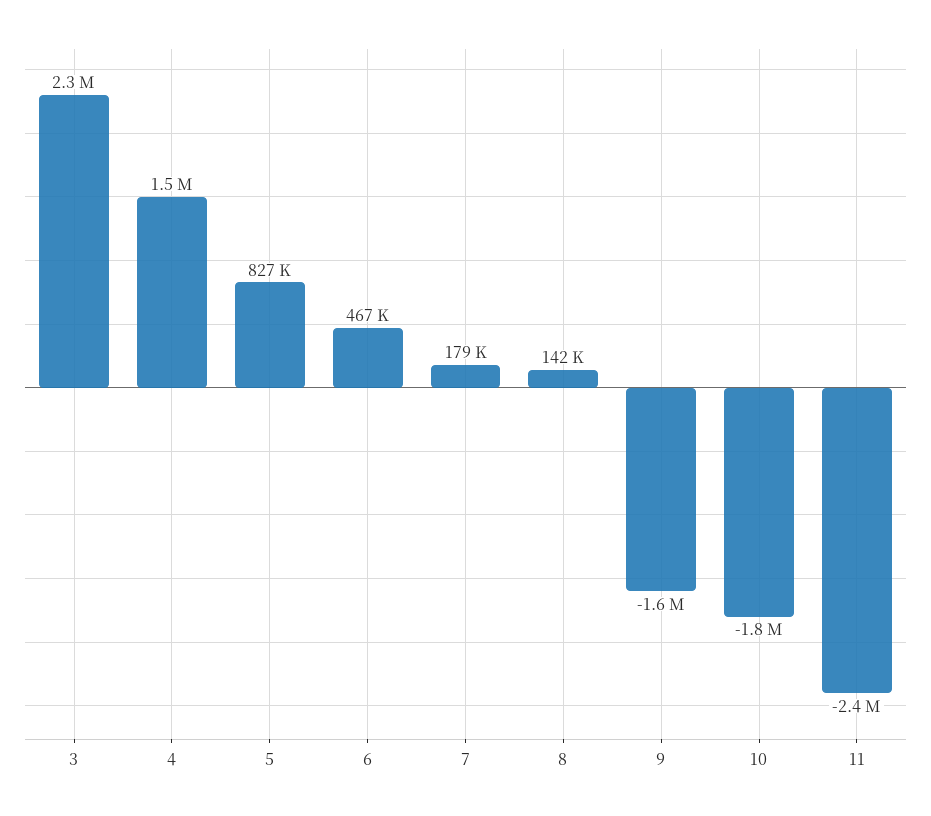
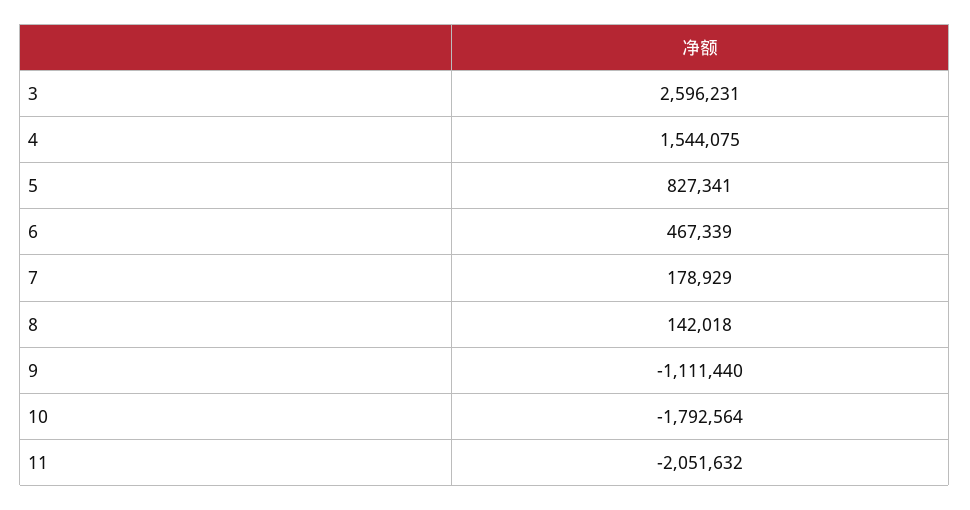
  {
-   "3": 2300000,
+   "3": 2596231,
    "4": 1544075,
    "5": 827341,
    "6": 467339,
    "7": 178929,
    "8": 142018,
-   "9": -1600000,
+   "9": -1111440,
    "10": -1792564,
-   "11": -2400000
+   "11": -2051632
  }

